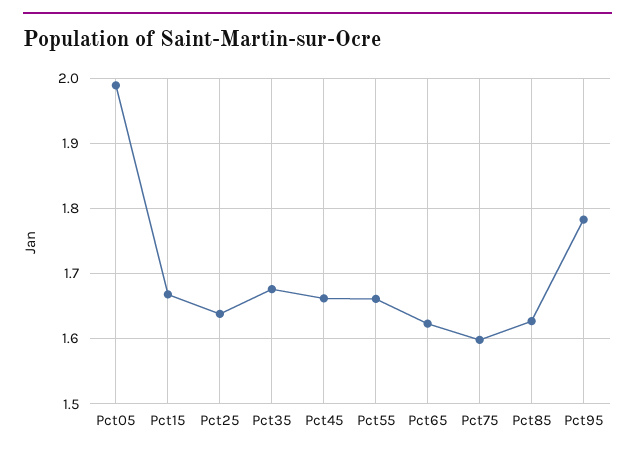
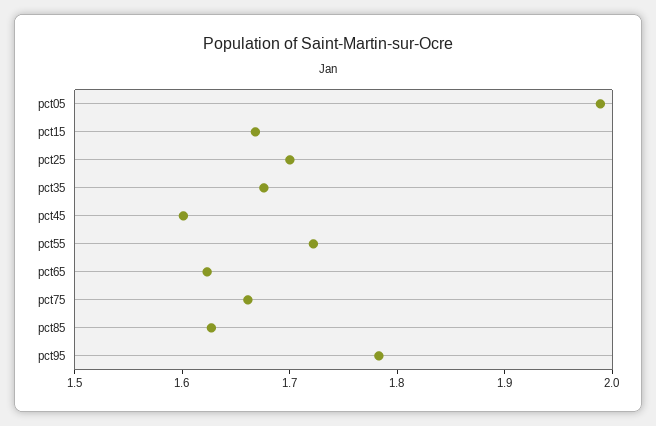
  {
    "Pct05": 1.99,
    "Pct15": 1.67,
-   "Pct25": 1.64,
+   "Pct25": 1.7,
    "Pct35": 1.68,
-   "Pct45": 1.66,
+   "Pct45": 1.6,
-   "Pct55": 1.66,
+   "Pct55": 1.72,
    "Pct65": 1.62,
-   "Pct75": 1.6,
+   "Pct75": 1.66,
    "Pct85": 1.63,
    "Pct95": 1.78
  }

